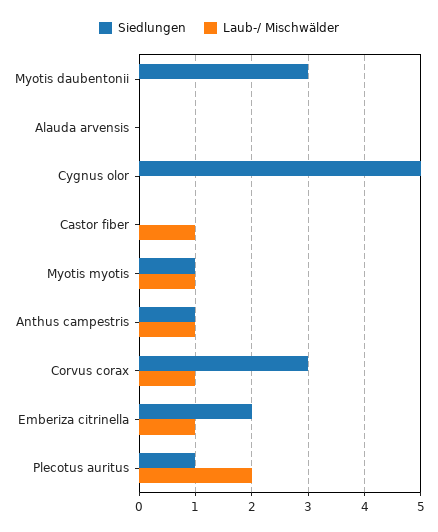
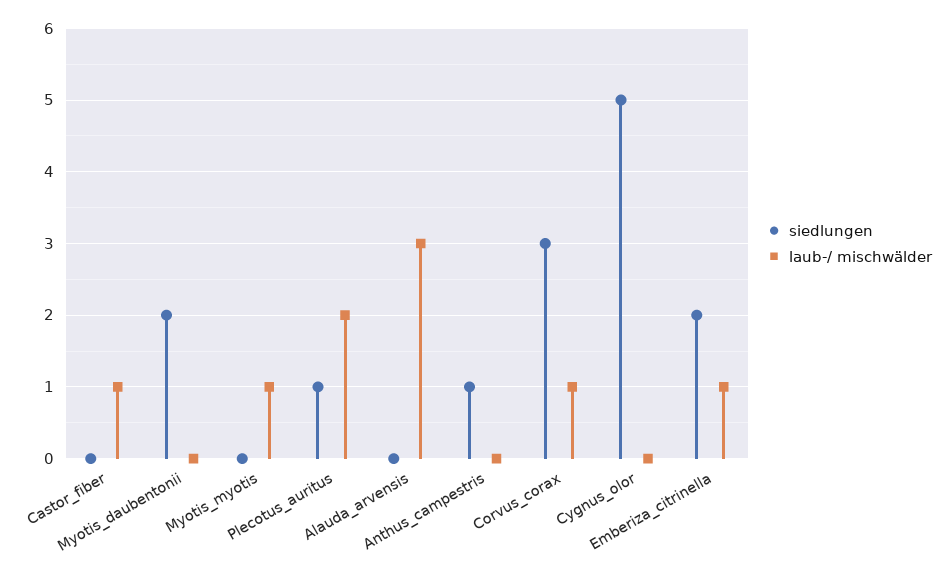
  {
    "Siedlungen": {
-     "Myotis daubentonii": 3,
+     "Myotis daubentonii": 2,
      "Alauda arvensis": 0,
      "Cygnus olor": 5,
      "Castor fiber": 0,
-     "Myotis myotis": 1,
+     "Myotis myotis": 0,
      "Anthus campestris": 1,
      "Corvus corax": 3,
      "Emberiza citrinella": 2,
      "Plecotus auritus": 1
    },
    "Laub-/ Mischwälder": {
      "Myotis daubentonii": 0,
-     "Alauda arvensis": 0,
+     "Alauda arvensis": 3,
      "Cygnus olor": 0,
      "Castor fiber": 1,
      "Myotis myotis": 1,
-     "Anthus campestris": 1,
+     "Anthus campestris": 0,
      "Corvus corax": 1,
      "Emberiza citrinella": 1,
      "Plecotus auritus": 2
    }
  }

